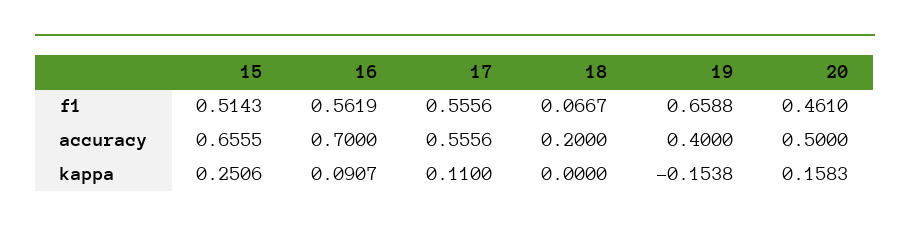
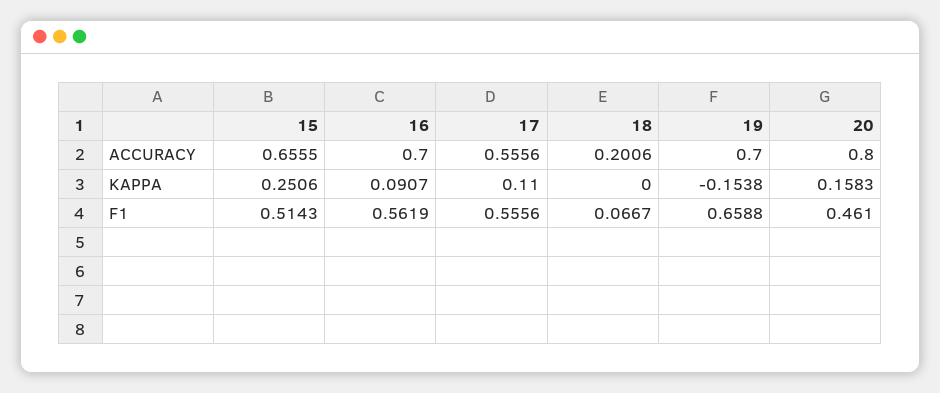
  {
    "15": {
      "f1": 0.5143,
      "accuracy": 0.6555,
      "kappa": 0.2506
    },
    "16": {
      "f1": 0.5619,
      "accuracy": 0.7,
      "kappa": 0.0907
    },
    "17": {
      "f1": 0.5556,
      "accuracy": 0.5556,
      "kappa": 0.11
    },
    "18": {
      "f1": 0.0667,
-     "accuracy": 0.2,
+     "accuracy": 0.2006,
      "kappa": 0
    },
    "19": {
      "f1": 0.6588,
-     "accuracy": 0.4,
+     "accuracy": 0.7,
      "kappa": -0.1538
    },
    "20": {
      "f1": 0.461,
-     "accuracy": 0.5,
+     "accuracy": 0.8,
      "kappa": 0.1583
    }
  }

